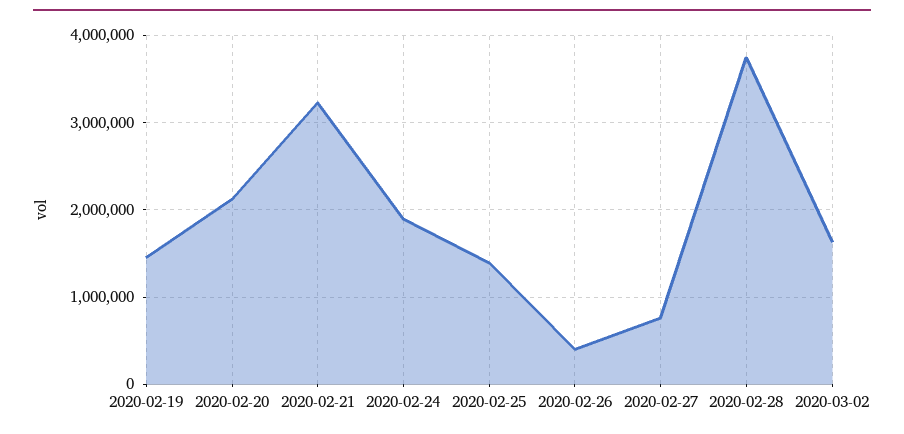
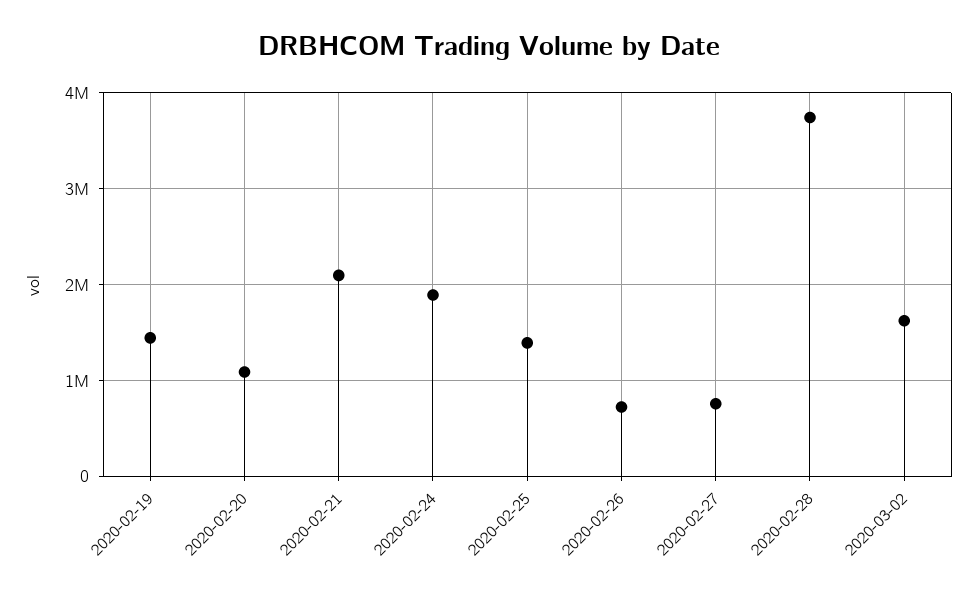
  {
    "2020-02-19": 1400000,
-   "2020-02-20": 2100000,
+   "2020-02-20": 1100000,
-   "2020-02-21": 3200000,
+   "2020-02-21": 2100000,
    "2020-02-24": 1900000,
    "2020-02-25": 1400000,
-   "2020-02-26": 400000,
+   "2020-02-26": 700000,
    "2020-02-27": 800000,
    "2020-02-28": 3700000,
    "2020-03-02": 1600000
  }

